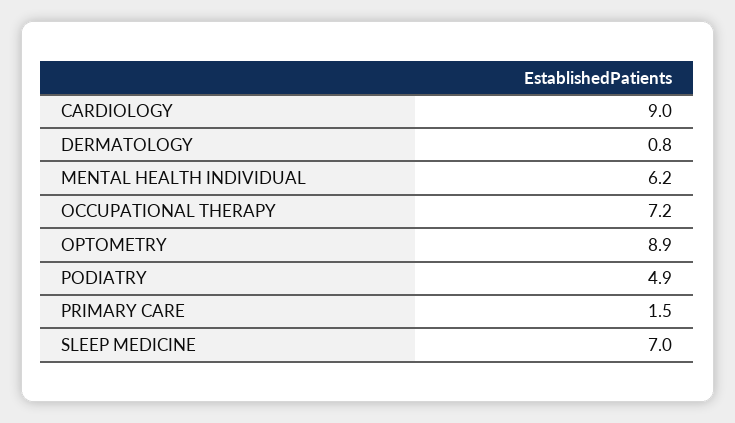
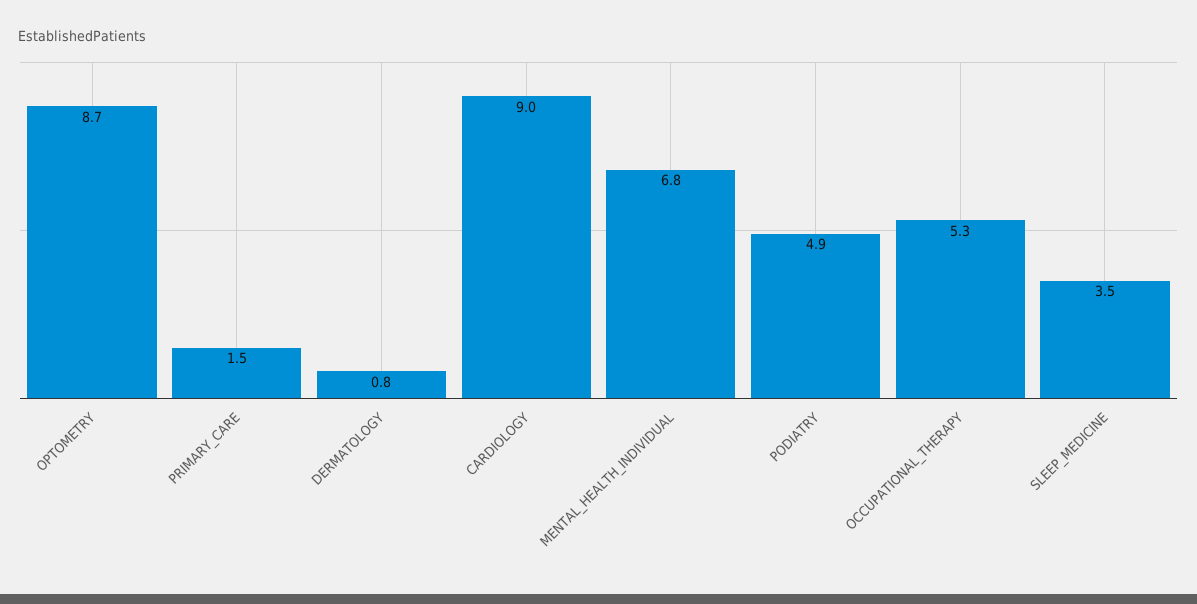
  {
    "CARDIOLOGY": 9,
    "DERMATOLOGY": 0.8,
-   "MENTAL HEALTH INDIVIDUAL": 6.2,
+   "MENTAL HEALTH INDIVIDUAL": 6.8,
-   "OCCUPATIONAL THERAPY": 7.2,
+   "OCCUPATIONAL THERAPY": 5.3,
-   "OPTOMETRY": 8.9,
+   "OPTOMETRY": 8.7,
    "PODIATRY": 4.9,
    "PRIMARY CARE": 1.5,
-   "SLEEP MEDICINE": 7
+   "SLEEP MEDICINE": 3.5
  }

